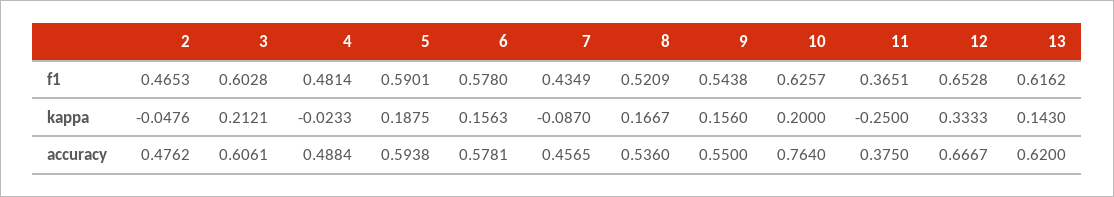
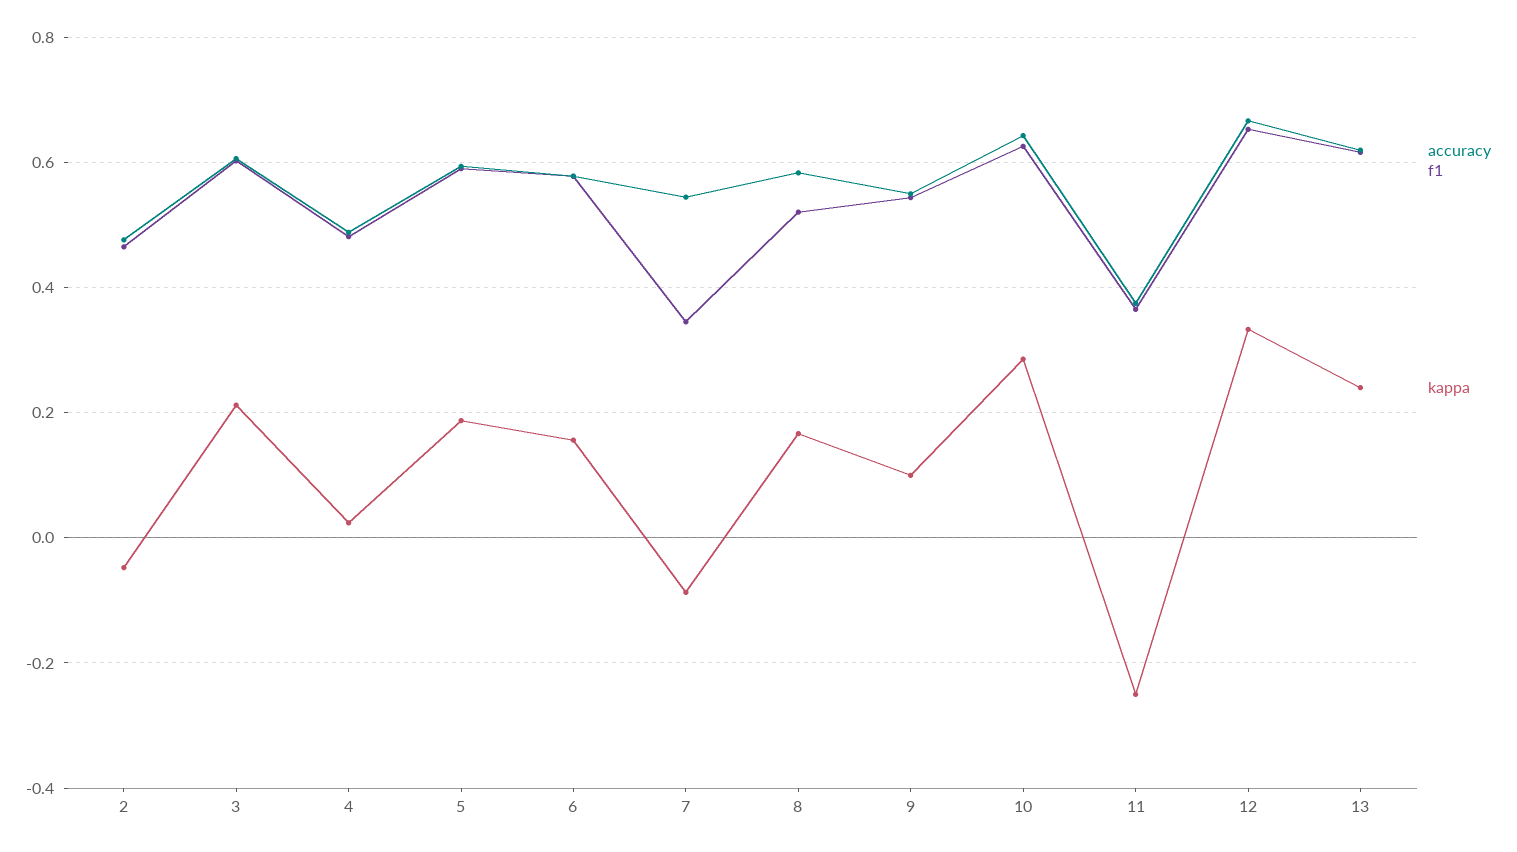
  {
    "f1": {
      "2": 0.4653,
      "3": 0.6028,
      "4": 0.4814,
      "5": 0.5901,
      "6": 0.578,
-     "7": 0.4349,
+     "7": 0.34,
      "8": 0.5209,
      "9": 0.5438,
      "10": 0.6257,
      "11": 0.3651,
      "12": 0.6528,
      "13": 0.6162
    },
    "kappa": {
      "2": -0.0476,
      "3": 0.2121,
-     "4": -0.0233,
+     "4": 0.02,
      "5": 0.1875,
      "6": 0.1563,
      "7": -0.087,
      "8": 0.1667,
-     "9": 0.156,
+     "9": 0.1,
-     "10": 0.2,
+     "10": 0.28,
      "11": -0.25,
      "12": 0.3333,
-     "13": 0.143
+     "13": 0.24
    },
    "accuracy": {
      "2": 0.4762,
      "3": 0.6061,
      "4": 0.4884,
      "5": 0.5938,
      "6": 0.5781,
-     "7": 0.4565,
+     "7": 0.54,
-     "8": 0.536,
+     "8": 0.58,
      "9": 0.55,
-     "10": 0.764,
+     "10": 0.64,
      "11": 0.375,
      "12": 0.6667,
      "13": 0.62
    }
  }

